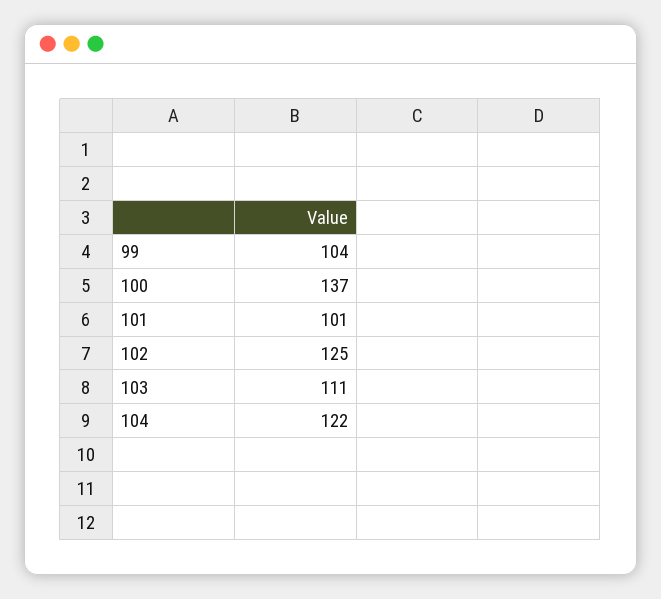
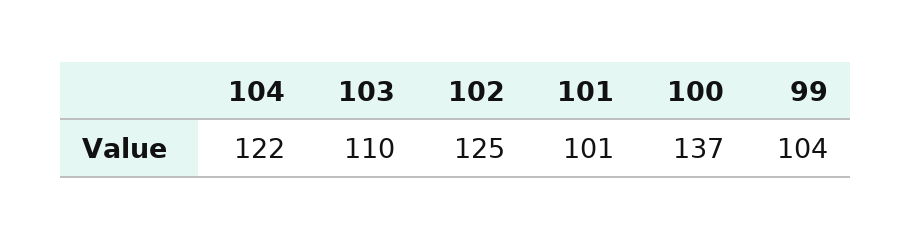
  {
    "99": 104,
    "100": 137,
    "101": 101,
    "102": 125,
-   "103": 111,
+   "103": 110,
    "104": 122
  }

